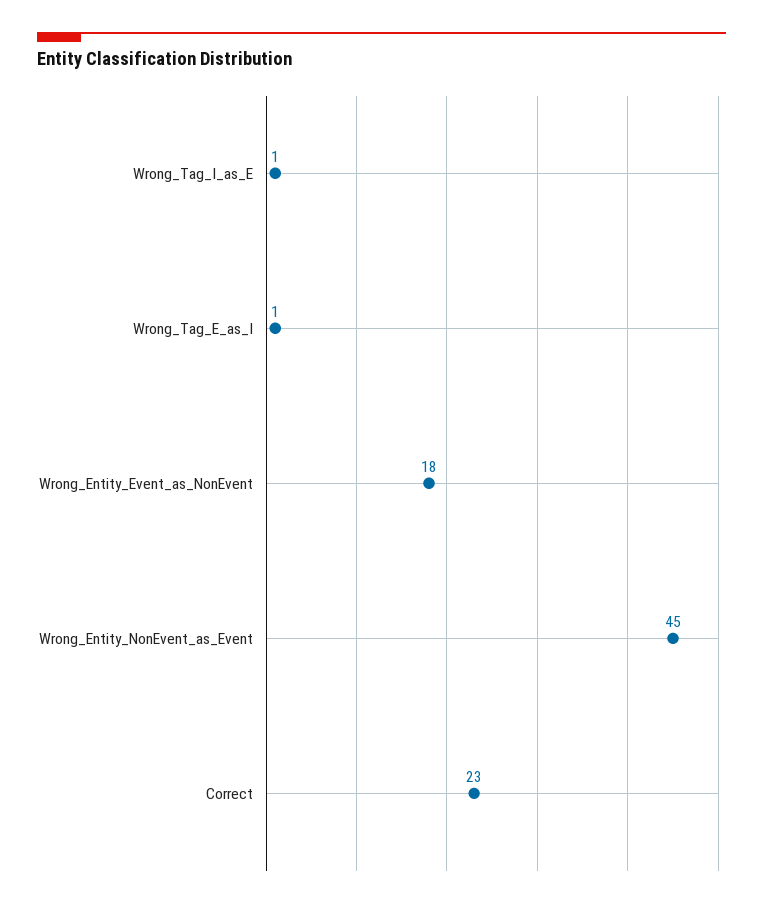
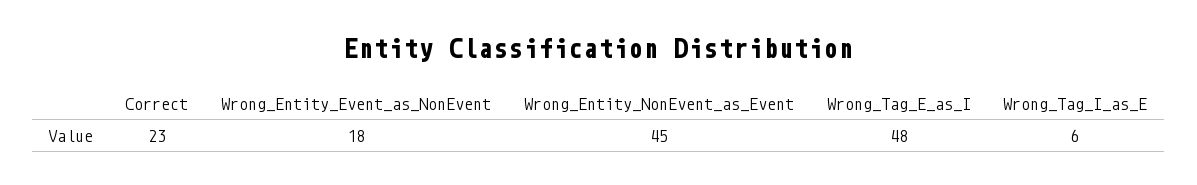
  {
-   "Wrong_Tag_I_as_E": 1,
+   "Wrong_Tag_I_as_E": 6,
-   "Wrong_Tag_E_as_I": 1,
+   "Wrong_Tag_E_as_I": 48,
    "Wrong_Entity_Event_as_NonEvent": 18,
    "Wrong_Entity_NonEvent_as_Event": 45,
    "Correct": 23
  }

